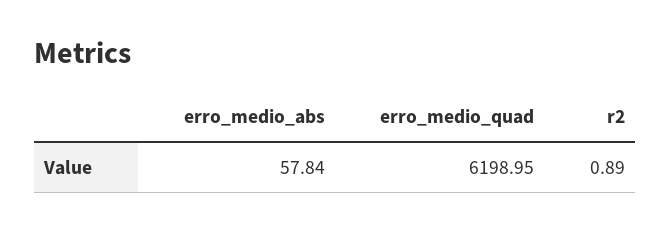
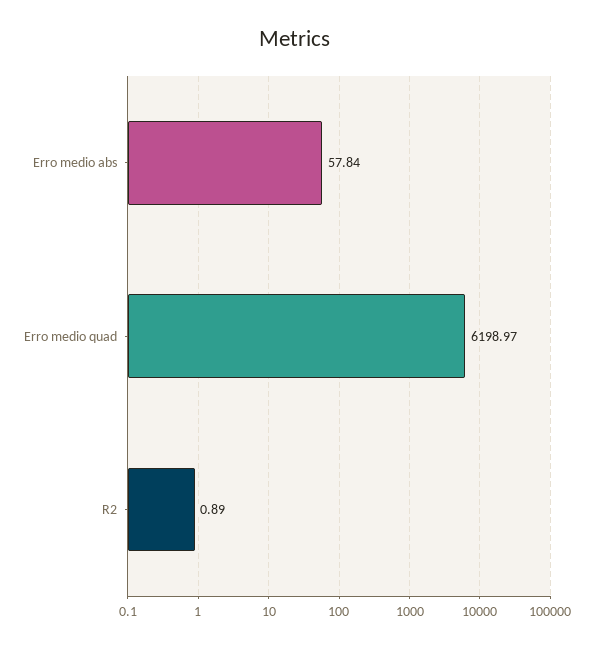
  {
    "erro_medio_abs": 57.84,
-   "erro_medio_quad": 6198.95,
+   "erro_medio_quad": 6198.97,
    "r2": 0.89
  }

